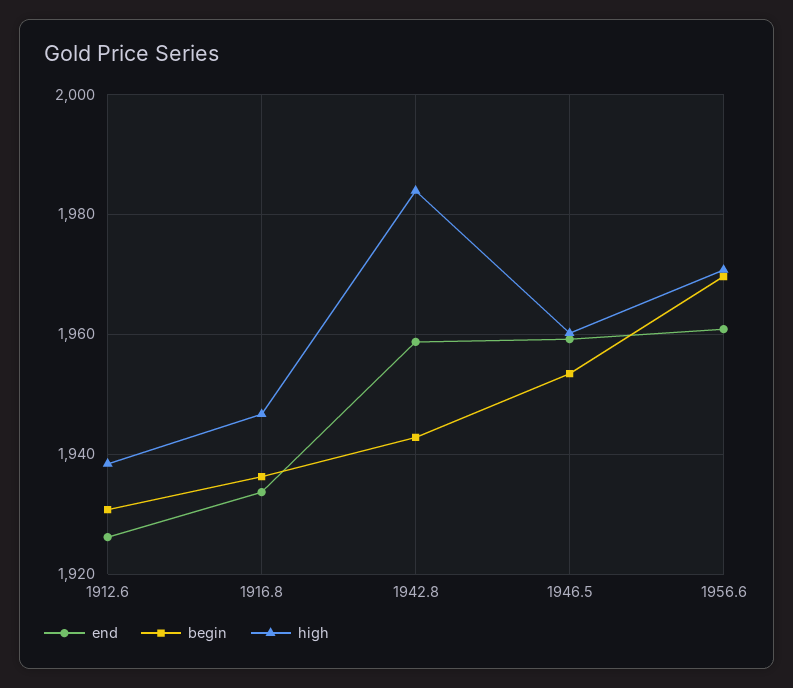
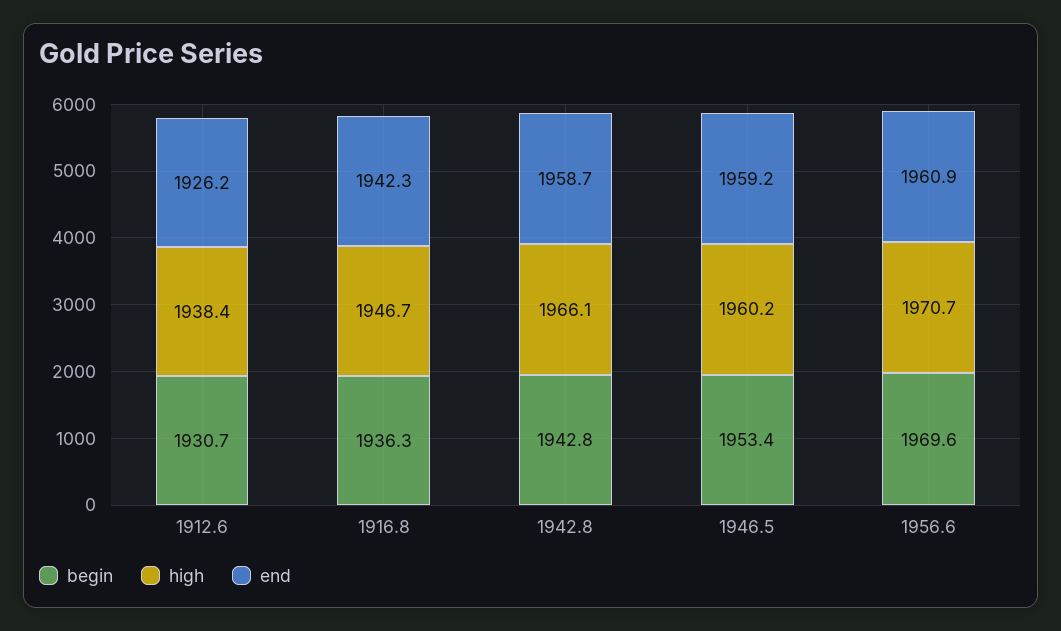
  {
    "end": {
      "1912.6": 1926.2,
-     "1916.8": 1934,
+     "1916.8": 1942.3,
      "1942.8": 1958.7,
      "1946.5": 1959.2,
      "1956.6": 1960.9
    },
    "begin": {
      "1912.6": 1930.7,
      "1916.8": 1936.3,
      "1942.8": 1942.8,
      "1946.5": 1953.4,
      "1956.6": 1969.6
    },
    "high": {
      "1912.6": 1938.4,
      "1916.8": 1946.7,
-     "1942.8": 1984,
+     "1942.8": 1966.1,
      "1946.5": 1960.2,
      "1956.6": 1970.7
    }
  }

